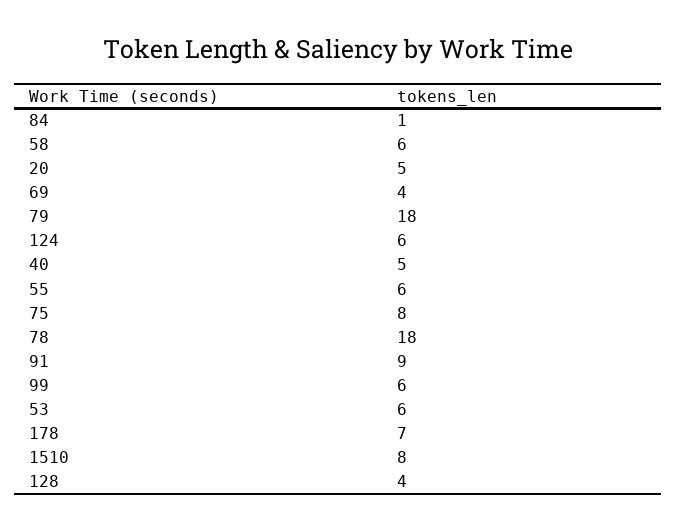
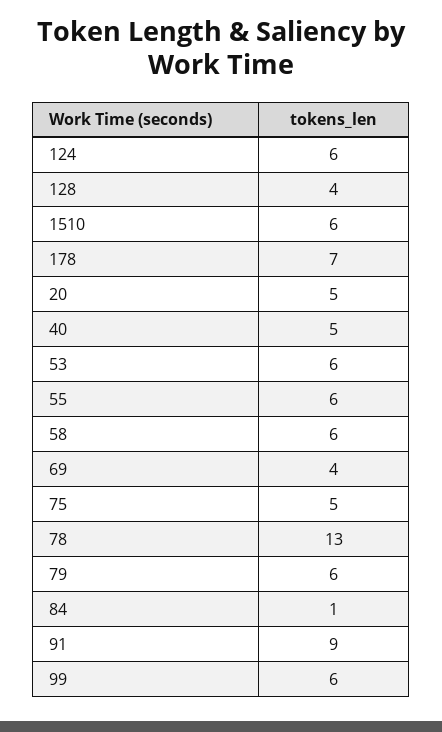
  {
    "84": 1,
    "58": 6,
    "20": 5,
    "69": 4,
-   "79": 18,
+   "79": 6,
    "124": 6,
    "40": 5,
    "55": 6,
-   "75": 8,
+   "75": 5,
-   "78": 18,
+   "78": 13,
    "91": 9,
    "99": 6,
    "53": 6,
    "178": 7,
-   "1510": 8,
+   "1510": 6,
    "128": 4
  }

